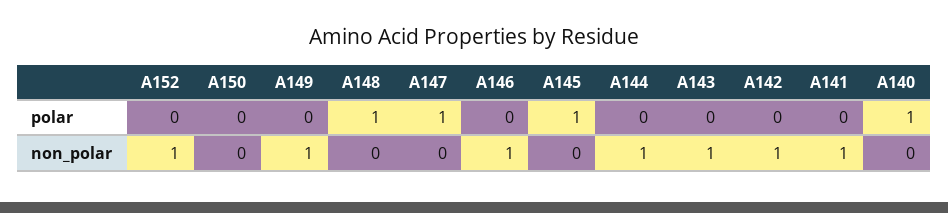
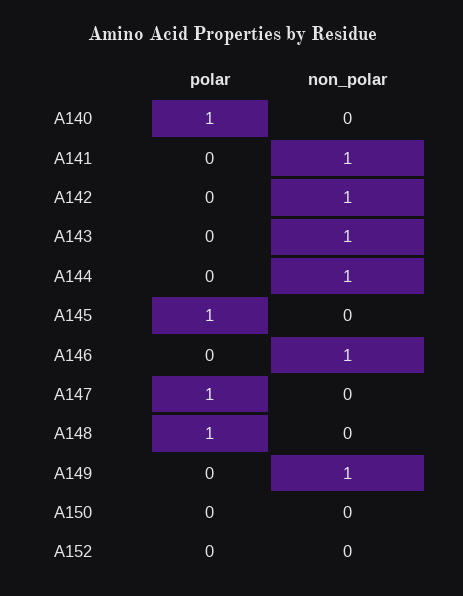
  {
    "A152": {
      "polar": 0,
-     "non_polar": 1
+     "non_polar": 0
    },
    "A150": {
      "polar": 0,
      "non_polar": 0
    },
    "A149": {
      "polar": 0,
      "non_polar": 1
    },
    "A148": {
      "polar": 1,
      "non_polar": 0
    },
    "A147": {
      "polar": 1,
      "non_polar": 0
    },
    "A146": {
      "polar": 0,
      "non_polar": 1
    },
    "A145": {
      "polar": 1,
      "non_polar": 0
    },
    "A144": {
      "polar": 0,
      "non_polar": 1
    },
    "A143": {
      "polar": 0,
      "non_polar": 1
    },
    "A142": {
      "polar": 0,
      "non_polar": 1
    },
    "A141": {
      "polar": 0,
      "non_polar": 1
    },
    "A140": {
      "polar": 1,
      "non_polar": 0
    }
  }

